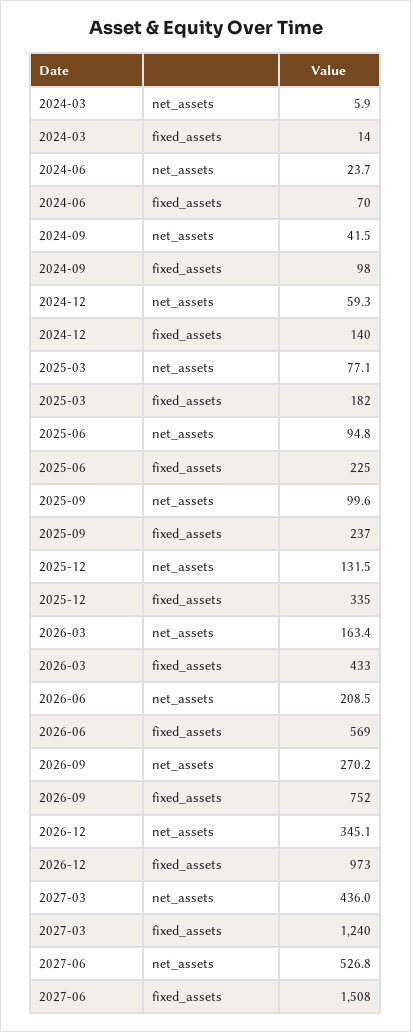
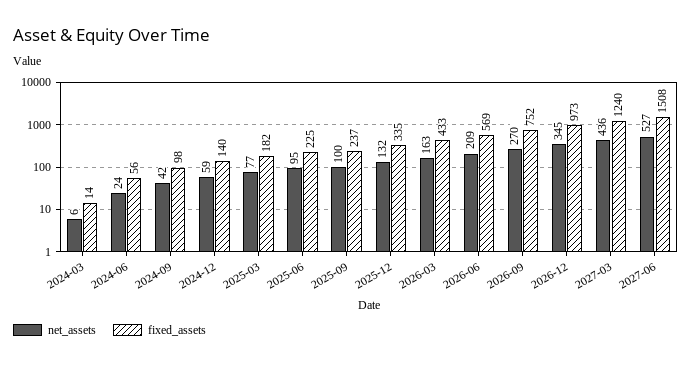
  {
    "net_assets": {
      "2024-03": 5.9,
      "2024-06": 23.7,
      "2024-09": 41.5,
      "2024-12": 59.3,
      "2025-03": 77.1,
      "2025-06": 94.8,
      "2025-09": 99.6,
      "2025-12": 131.5,
      "2026-03": 163.4,
      "2026-06": 208.5,
      "2026-09": 270.2,
      "2026-12": 345.1,
      "2027-03": 436,
      "2027-06": 526.8
    },
    "fixed_assets": {
      "2024-03": 14,
-     "2024-06": 70,
+     "2024-06": 56,
      "2024-09": 98,
      "2024-12": 140,
      "2025-03": 182,
      "2025-06": 225,
      "2025-09": 237,
      "2025-12": 335,
      "2026-03": 433,
      "2026-06": 569,
      "2026-09": 752,
      "2026-12": 973,
      "2027-03": 1240,
      "2027-06": 1508
    }
  }

